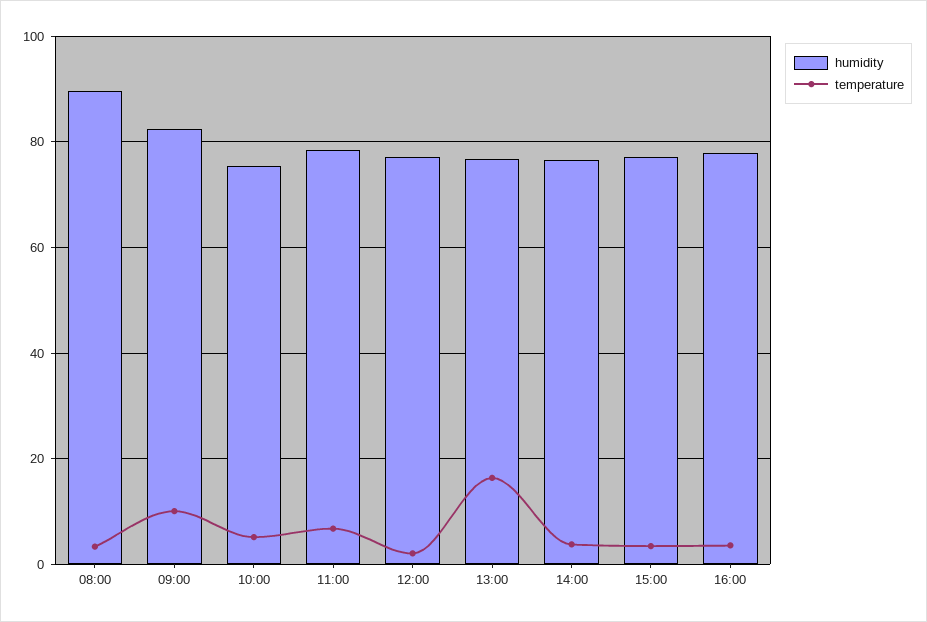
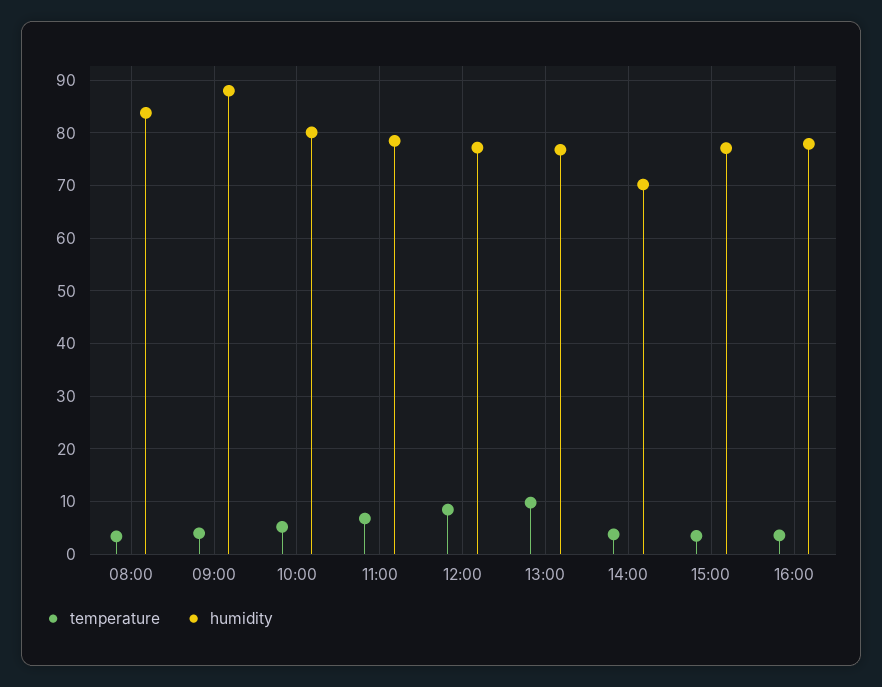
  {
    "humidity": {
-     "08:00": 90,
+     "08:00": 84,
-     "09:00": 82,
+     "09:00": 88,
-     "10:00": 76,
+     "10:00": 80,
      "11:00": 78,
      "12:00": 78,
      "13:00": 76,
-     "14:00": 76,
+     "14:00": 70,
      "15:00": 78,
      "16:00": 78
    },
    "temperature": {
      "08:00": 4,
-     "09:00": 10,
+     "09:00": 4,
      "10:00": 6,
      "11:00": 6,
-     "12:00": 2,
+     "12:00": 8,
-     "13:00": 16,
+     "13:00": 10,
      "14:00": 4,
      "15:00": 4,
      "16:00": 4
    }
  }

